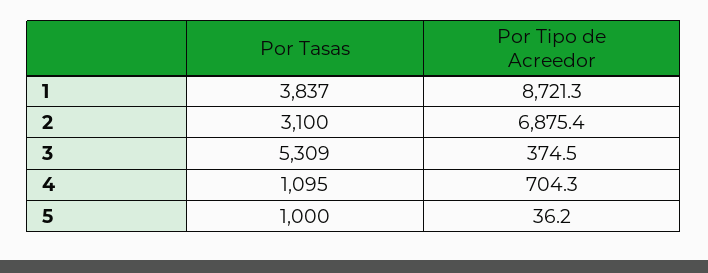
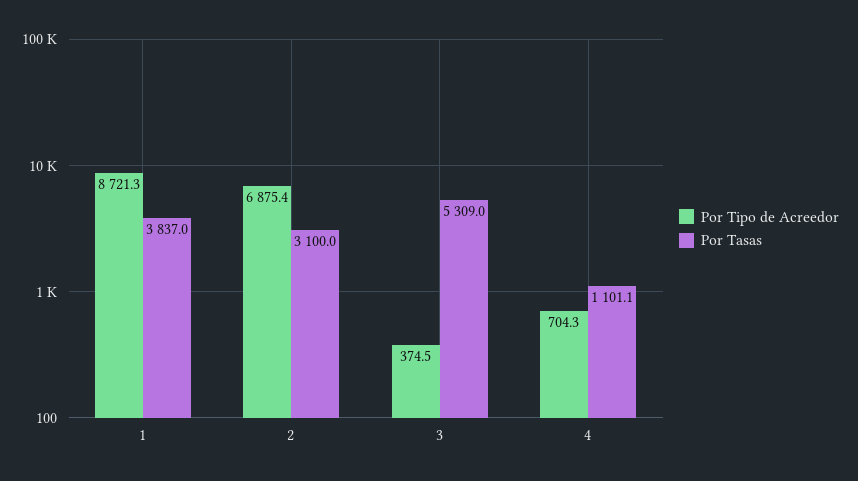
  {
    "Por Tasas": {
      "1": 3837,
      "2": 3100,
      "3": 5309,
-     "4": 1095,
+     "4": 1101.1
-     "5": 1000
    },
    "Por Tipo de Acreedor": {
      "1": 8721.3,
      "2": 6875.4,
      "3": 374.5,
-     "4": 704.3,
+     "4": 704.3
-     "5": 36.2
    }
  }

